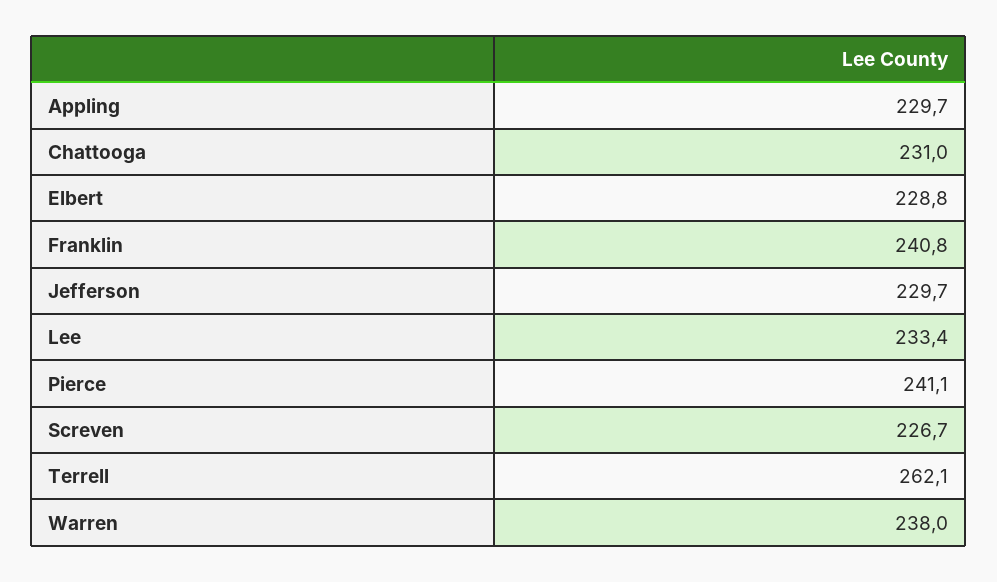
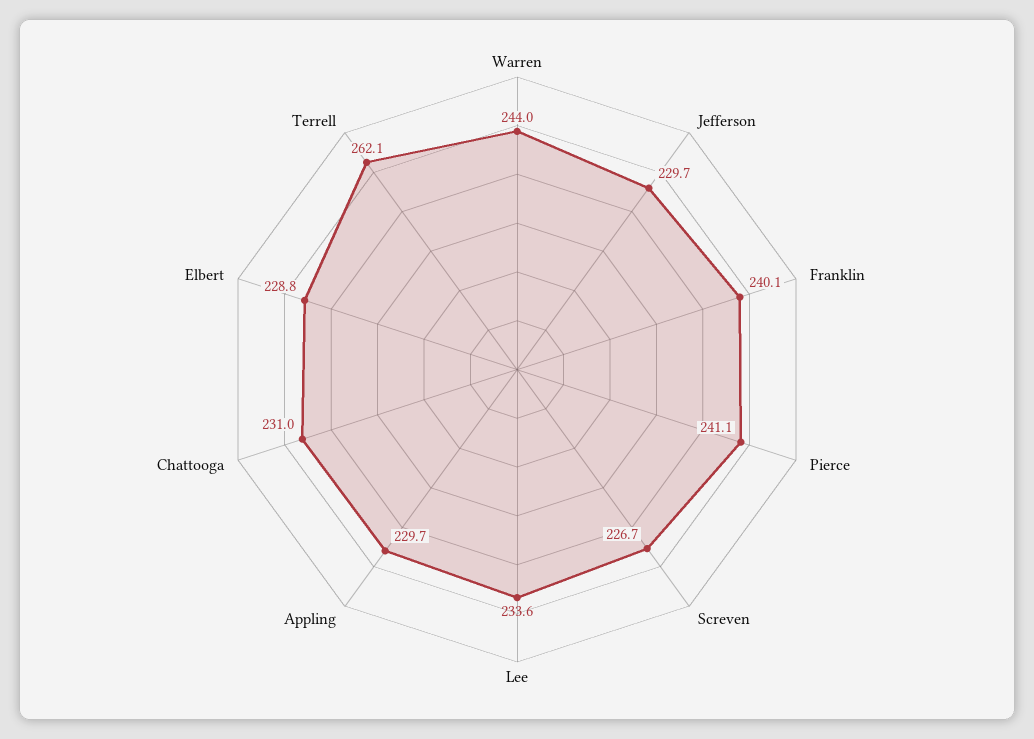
  {
    "Appling": 229.7,
    "Chattooga": 231,
    "Elbert": 228.8,
-   "Franklin": 240.8,
+   "Franklin": 240.1,
    "Jefferson": 229.7,
-   "Lee": 233.4,
+   "Lee": 233.6,
    "Pierce": 241.1,
    "Screven": 226.7,
    "Terrell": 262.1,
-   "Warren": 238
+   "Warren": 244
  }

